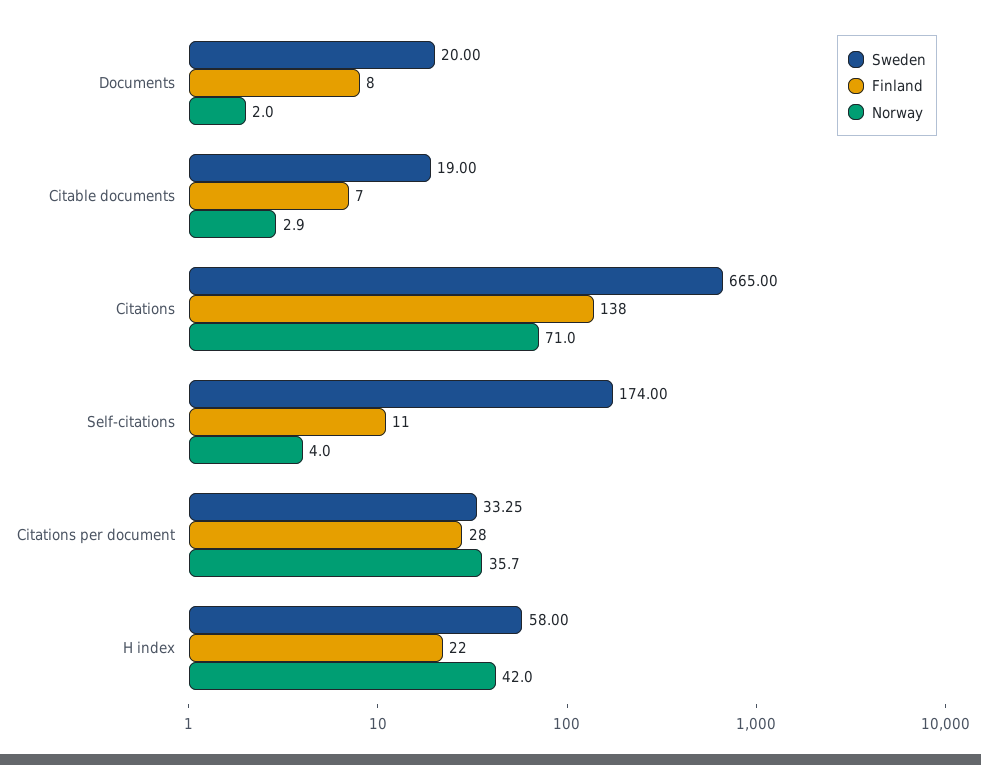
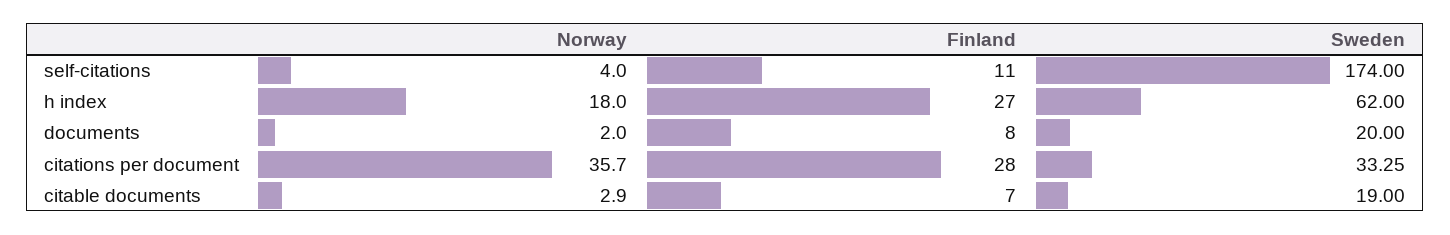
  {
    "Sweden": {
      "Documents": 20,
      "Citable documents": 19,
-     "Citations": 665,
      "Self-citations": 174,
      "Citations per document": 33.25,
-     "H index": 58
+     "H index": 62
    },
    "Finland": {
      "Documents": 8,
      "Citable documents": 7,
-     "Citations": 138,
      "Self-citations": 11,
      "Citations per document": 28,
-     "H index": 22
+     "H index": 27
    },
    "Norway": {
      "Documents": 2,
      "Citable documents": 2.9,
-     "Citations": 71,
      "Self-citations": 4,
      "Citations per document": 35.7,
-     "H index": 42
+     "H index": 18
    }
  }

